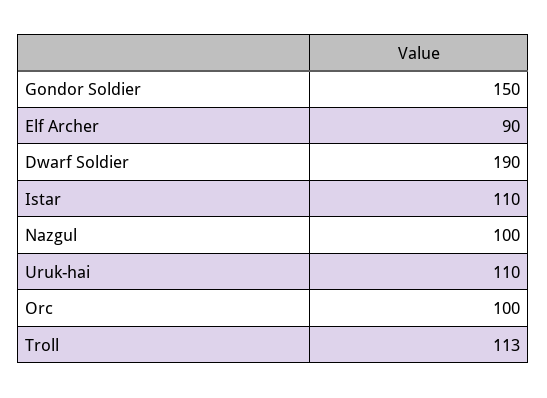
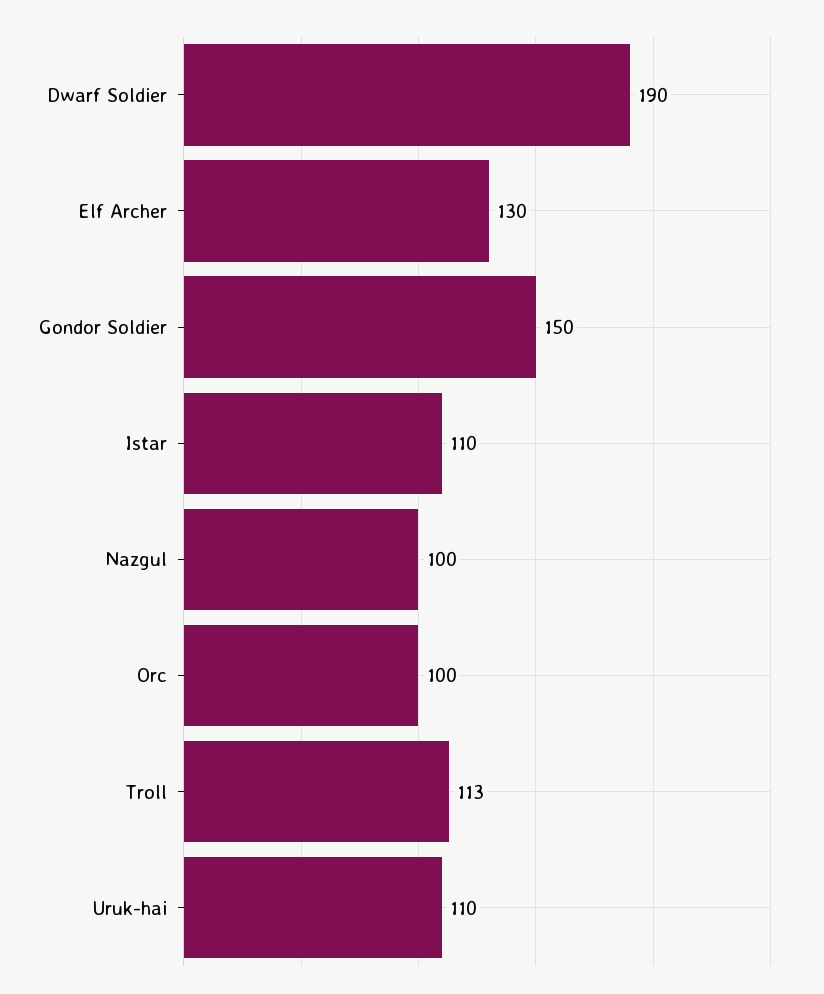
  {
    "Gondor Soldier": 150,
-   "Elf Archer": 90,
+   "Elf Archer": 130,
    "Dwarf Soldier": 190,
    "Istar": 110,
    "Nazgul": 100,
    "Uruk-hai": 110,
    "Orc": 100,
    "Troll": 113
  }

